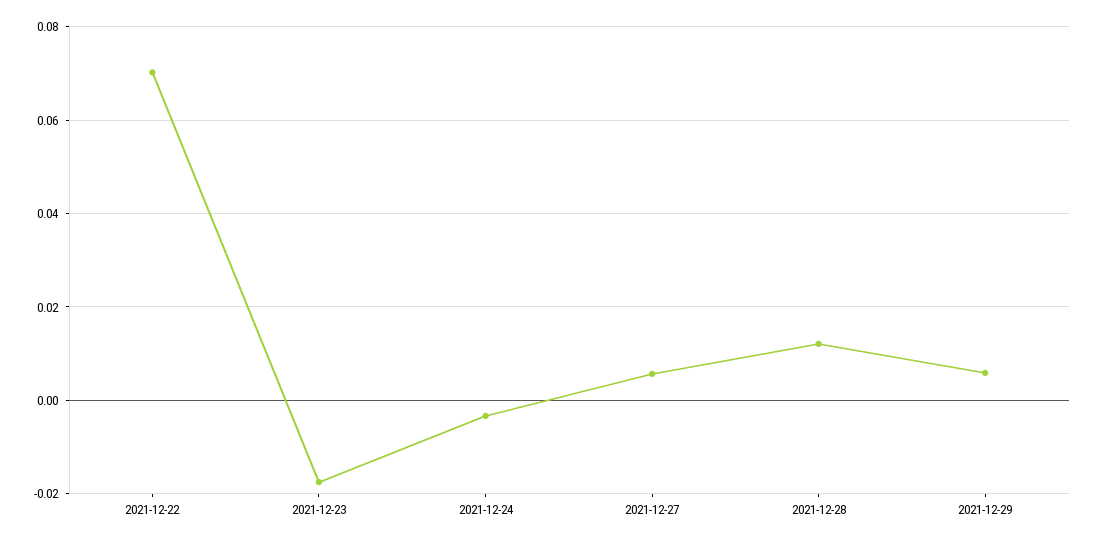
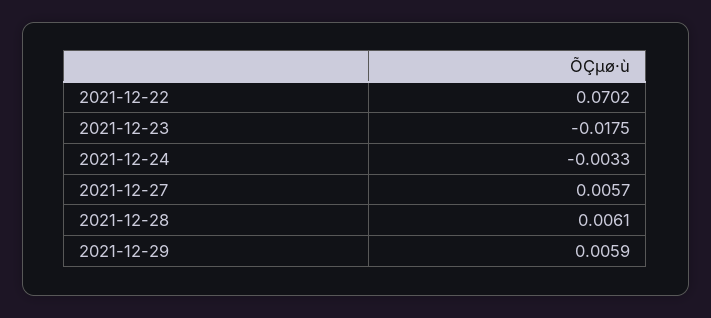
  {
    "2021-12-22": 0.0702,
    "2021-12-23": -0.0175,
    "2021-12-24": -0.0033,
    "2021-12-27": 0.0057,
-   "2021-12-28": 0.012,
+   "2021-12-28": 0.0061,
    "2021-12-29": 0.0059
  }

